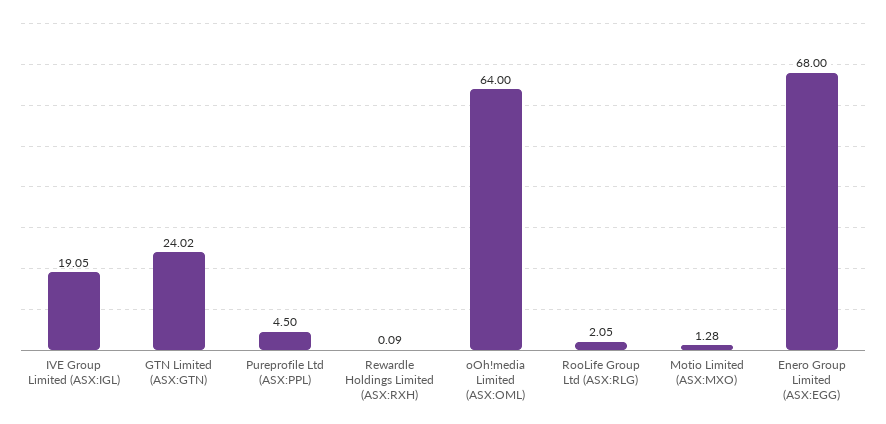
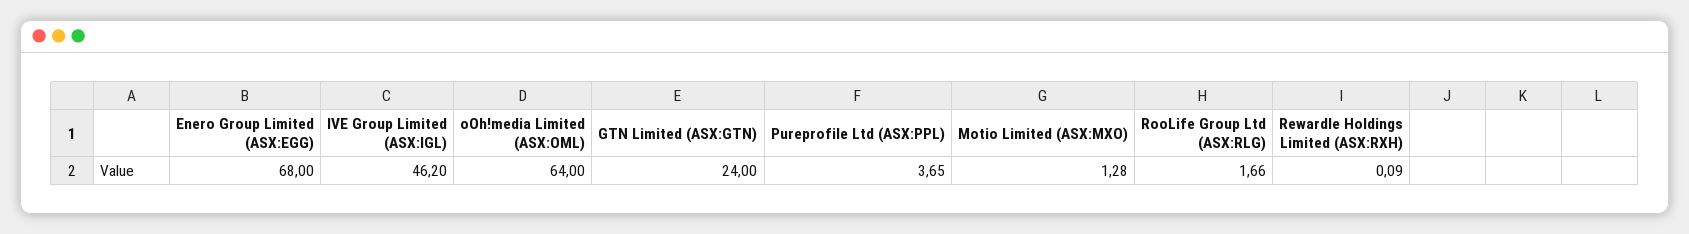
  {
-   "IVE Group Limited (ASX:IGL)": 19.05,
+   "IVE Group Limited (ASX:IGL)": 46.2,
-   "GTN Limited (ASX:GTN)": 24.02,
+   "GTN Limited (ASX:GTN)": 24,
-   "Pureprofile Ltd (ASX:PPL)": 4.5,
+   "Pureprofile Ltd (ASX:PPL)": 3.65,
    "Rewardle Holdings Limited (ASX:RXH)": 0.09,
    "oOh!media Limited (ASX:OML)": 64,
-   "RooLife Group Ltd (ASX:RLG)": 2.05,
+   "RooLife Group Ltd (ASX:RLG)": 1.66,
    "Motio Limited (ASX:MXO)": 1.28,
    "Enero Group Limited (ASX:EGG)": 68
  }

